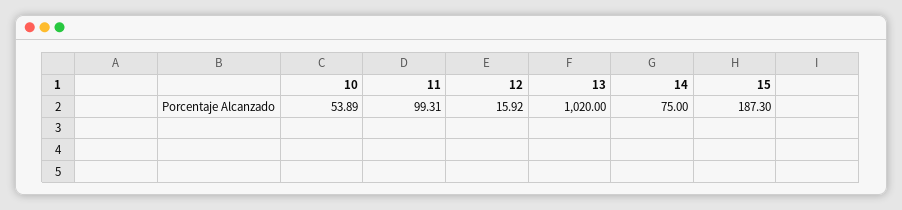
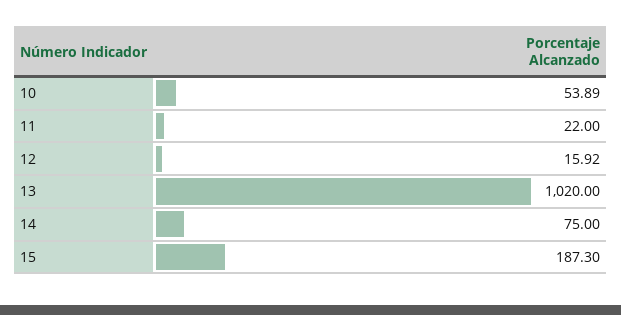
  {
    "10": 53.89,
-   "11": 99.31,
+   "11": 22,
    "12": 15.92,
    "13": 1020,
    "14": 75,
    "15": 187.3
  }

